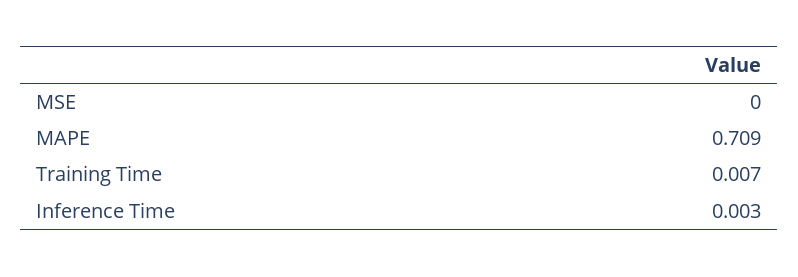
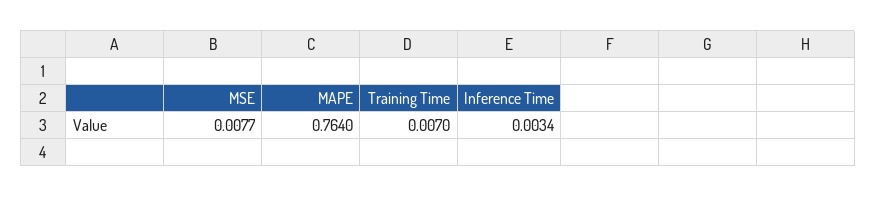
  {
-   "MSE": 0,
+   "MSE": 0.0077,
-   "MAPE": 0.709,
+   "MAPE": 0.764,
    "Training Time": 0.007,
    "Inference Time": 0.0034
  }

